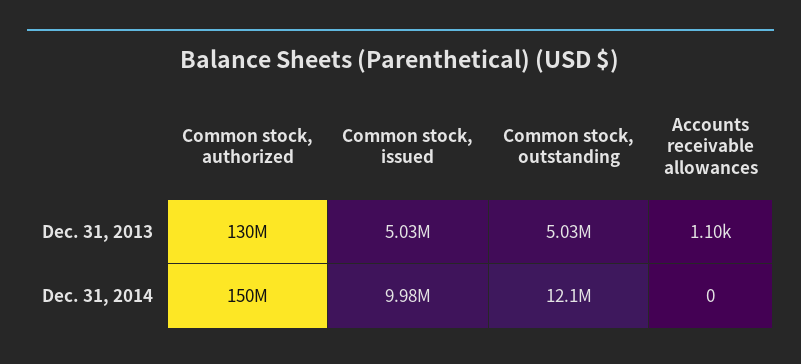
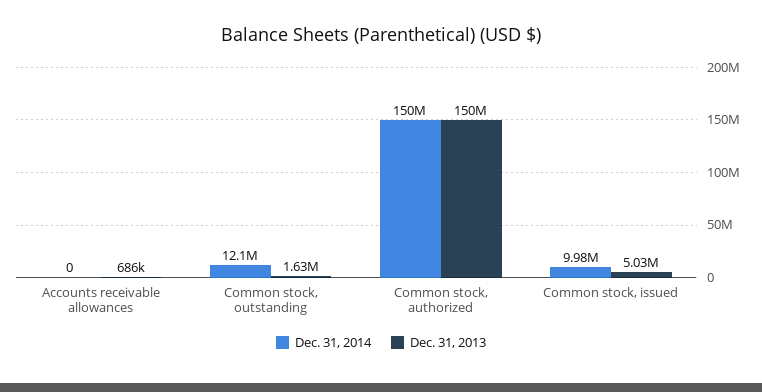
  {
    "Dec. 31, 2013": {
-     "Common stock, authorized": 130000000,
+     "Common stock, authorized": 150000000,
      "Common stock, issued": 5030000,
-     "Common stock, outstanding": 5030000,
+     "Common stock, outstanding": 1630000,
-     "Accounts receivable allowances": 1100
+     "Accounts receivable allowances": 686000
    },
    "Dec. 31, 2014": {
      "Common stock, authorized": 150000000,
      "Common stock, issued": 9980000,
      "Common stock, outstanding": 12100000,
      "Accounts receivable allowances": 0
    }
  }

